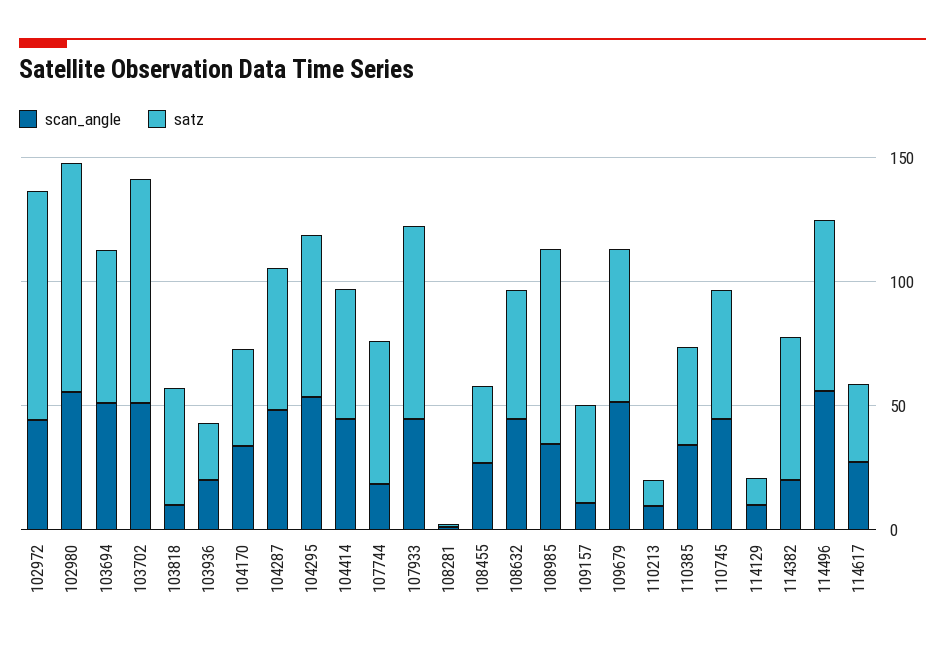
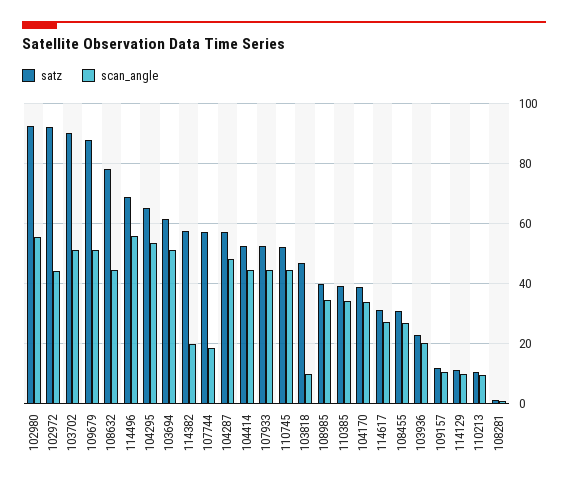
  {
    "scan_angle": {
      "102972": 44,
      "102980": 56,
      "103694": 52,
      "103702": 52,
      "103818": 10,
      "103936": 20,
      "104170": 34,
      "104287": 48,
      "104295": 54,
      "104414": 44,
      "107744": 18,
      "107933": 44,
      "108281": 2,
      "108455": 28,
      "108632": 44,
      "108985": 34,
      "109157": 10,
      "109679": 52,
      "110213": 10,
      "110385": 34,
      "110745": 44,
      "114129": 10,
      "114382": 20,
      "114496": 56,
      "114617": 28
    },
    "satz": {
      "102972": 92,
      "102980": 92,
      "103694": 62,
      "103702": 90,
      "103818": 46,
      "103936": 22,
      "104170": 40,
      "104287": 58,
      "104295": 66,
      "104414": 52,
      "107744": 58,
-     "107933": 80,
+     "107933": 52,
      "108281": 2,
      "108455": 30,
-     "108632": 50,
+     "108632": 78,
-     "108985": 80,
+     "108985": 40,
-     "109157": 40,
+     "109157": 12,
-     "109679": 60,
+     "109679": 88,
      "110213": 10,
      "110385": 40,
      "110745": 52,
      "114129": 12,
      "114382": 58,
      "114496": 68,
      "114617": 32
    }
  }

